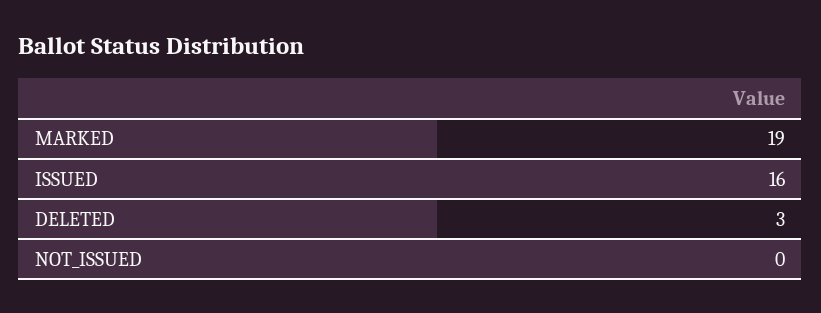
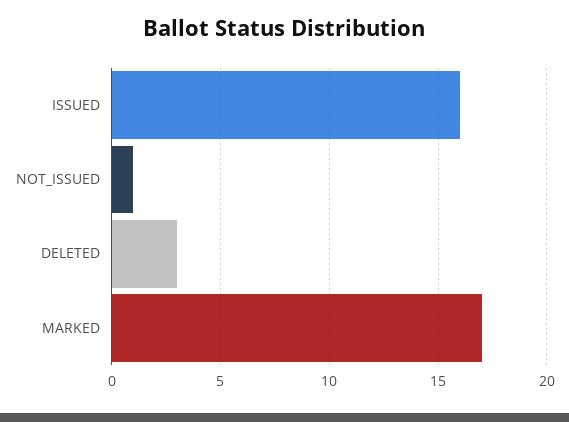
  {
-   "MARKED": 19,
+   "MARKED": 17,
    "ISSUED": 16,
    "DELETED": 3,
-   "NOT_ISSUED": 0
+   "NOT_ISSUED": 1
  }

